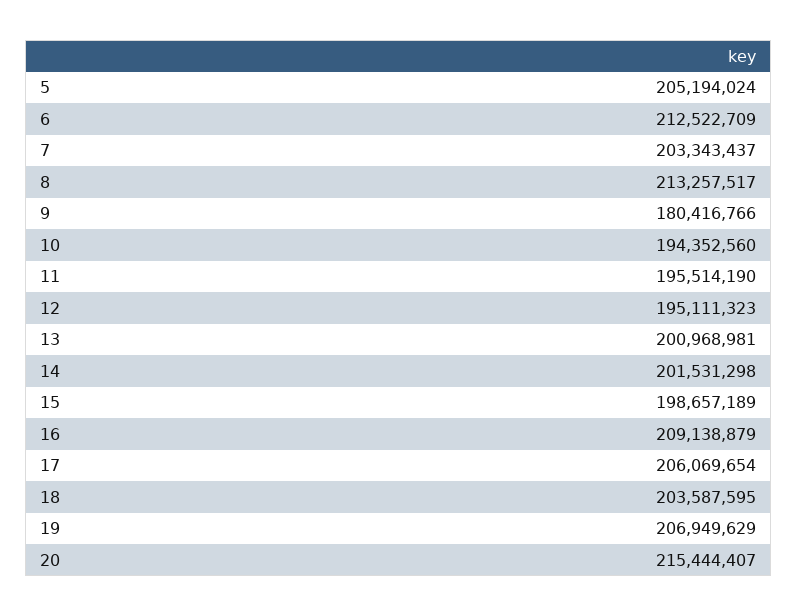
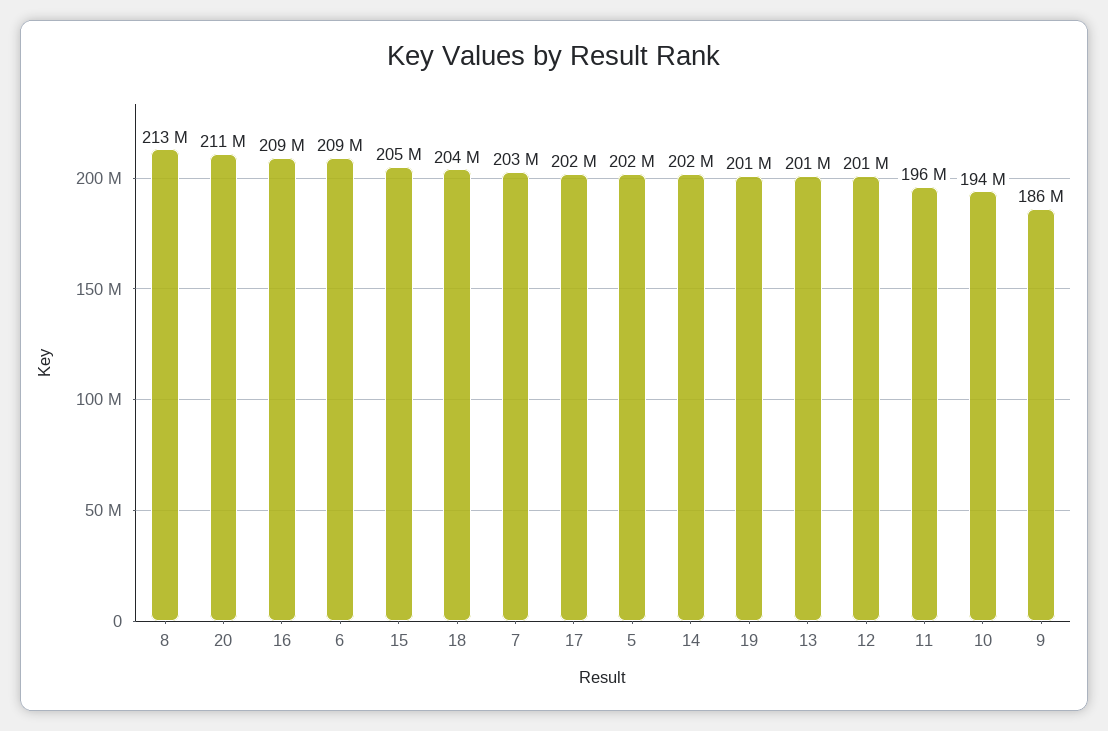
  {
-   "5": 205194024,
+   "5": 202000000,
-   "6": 212522709,
+   "6": 209000000,
    "7": 203343437,
    "8": 213257517,
-   "9": 180416766,
+   "9": 186000000,
    "10": 194352560,
    "11": 195514190,
-   "12": 195111323,
+   "12": 201000000,
    "13": 200968981,
    "14": 201531298,
-   "15": 198657189,
+   "15": 205000000,
    "16": 209138879,
-   "17": 206069654,
+   "17": 202000000,
    "18": 203587595,
-   "19": 206949629,
+   "19": 201000000,
-   "20": 215444407
+   "20": 211000000
  }

